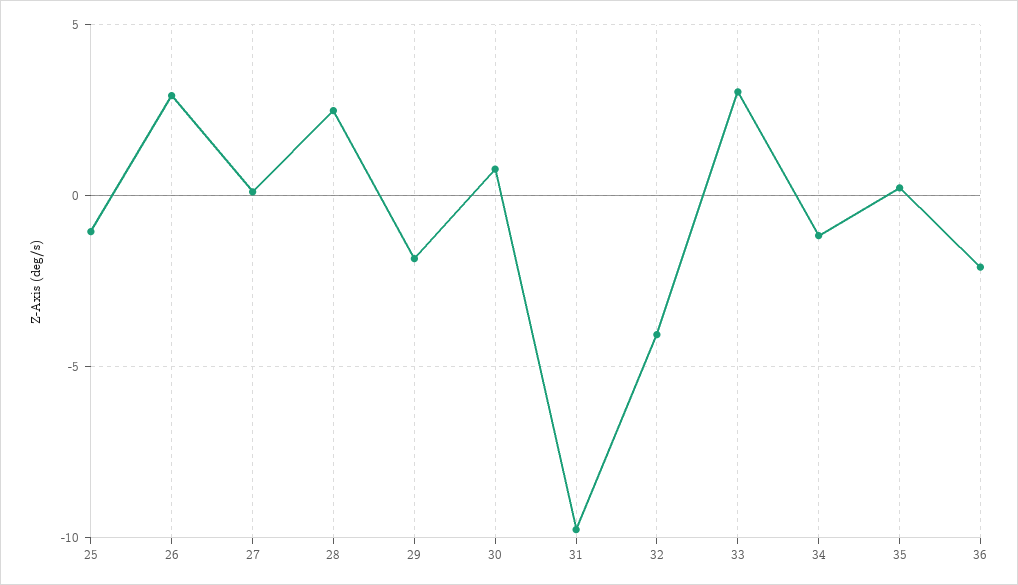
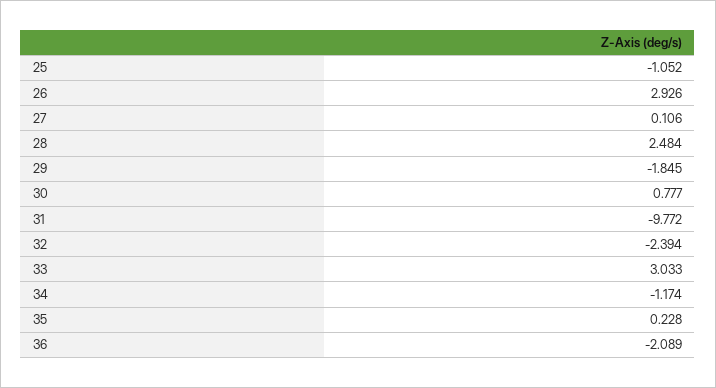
  {
    "25": -1.052,
    "26": 2.926,
    "27": 0.106,
    "28": 2.484,
    "29": -1.845,
    "30": 0.777,
    "31": -9.772,
-   "32": -4,
+   "32": -2.394,
    "33": 3.033,
    "34": -1.174,
    "35": 0.228,
    "36": -2.089
  }

